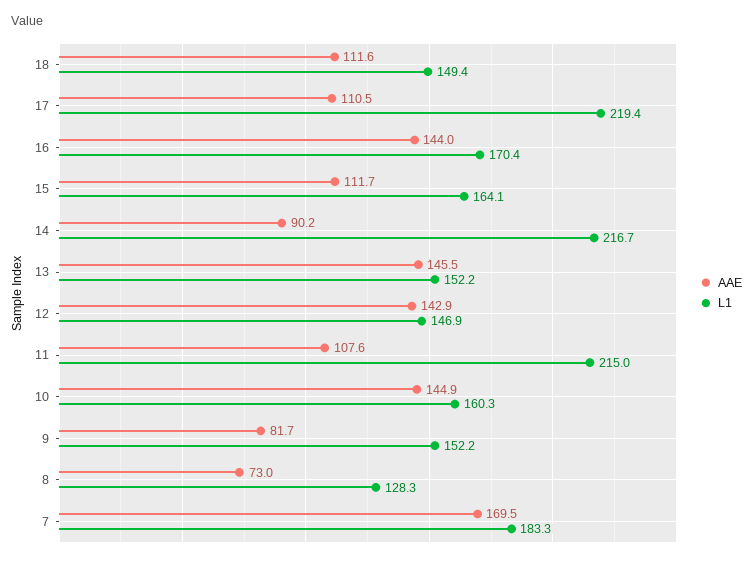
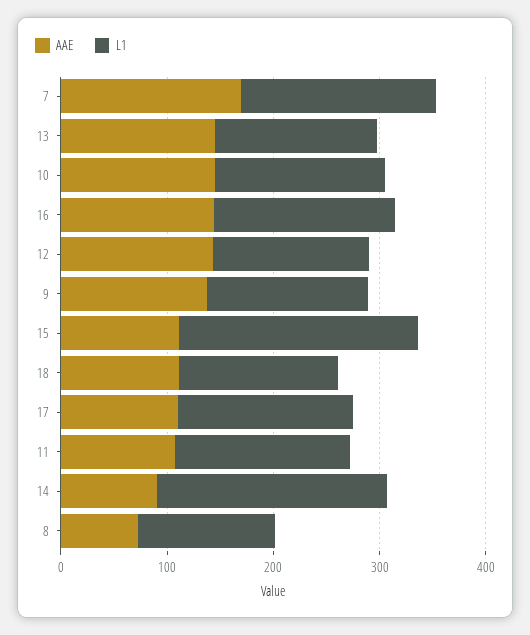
  {
    "AAE": {
      "18": 111.6,
      "17": 110.5,
      "16": 144,
      "15": 111.7,
      "14": 90.2,
      "13": 145.5,
      "12": 142.9,
      "11": 107.6,
      "10": 144.9,
-     "9": 81.7,
+     "9": 140,
      "8": 73,
      "7": 169.5
    },
    "L1": {
      "18": 149.4,
-     "17": 219.4,
+     "17": 160,
      "16": 170.4,
-     "15": 164.1,
+     "15": 220,
      "14": 216.7,
      "13": 152.2,
      "12": 146.9,
-     "11": 215,
+     "11": 160,
      "10": 160.3,
      "9": 152.2,
      "8": 128.3,
      "7": 183.3
    }
  }

